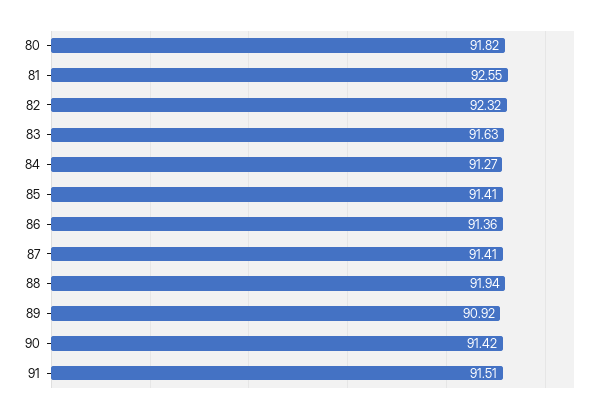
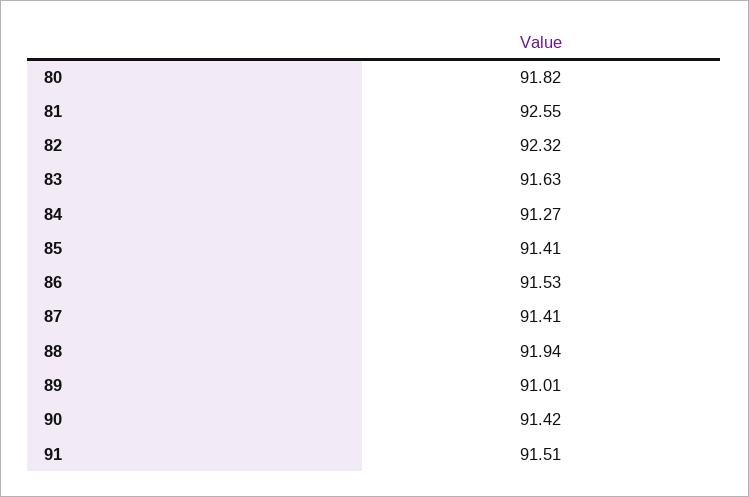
  {
    "80": 91.82,
    "81": 92.55,
    "82": 92.32,
    "83": 91.63,
    "84": 91.27,
    "85": 91.41,
-   "86": 91.36,
+   "86": 91.53,
    "87": 91.41,
    "88": 91.94,
-   "89": 90.92,
+   "89": 91.01,
    "90": 91.42,
    "91": 91.51
  }

